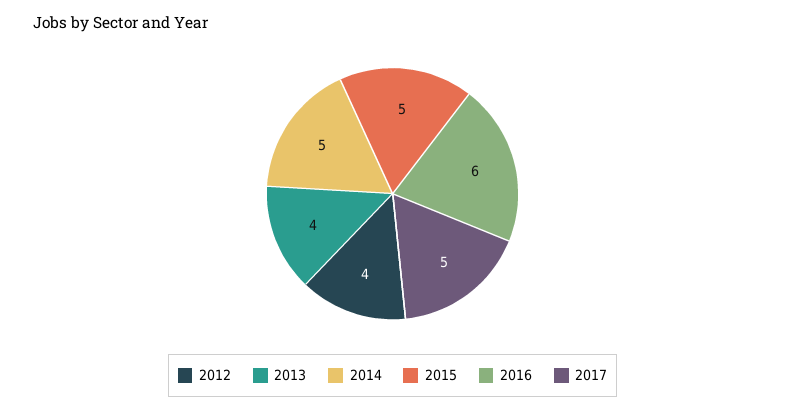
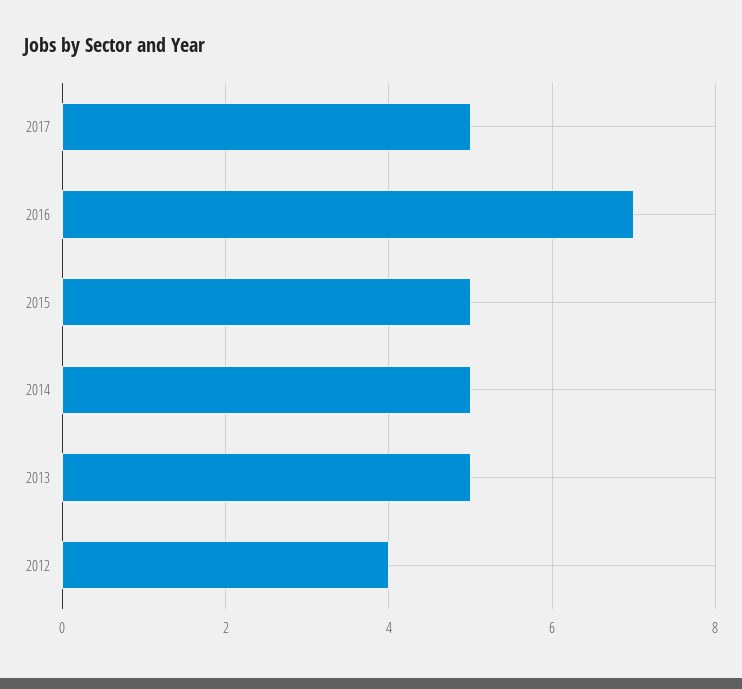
  {
    "2012": 4,
-   "2013": 4,
+   "2013": 5,
    "2014": 5,
    "2015": 5,
-   "2016": 6,
+   "2016": 7,
    "2017": 5
  }

